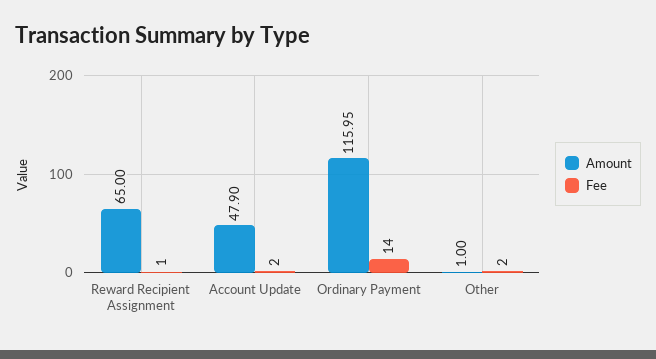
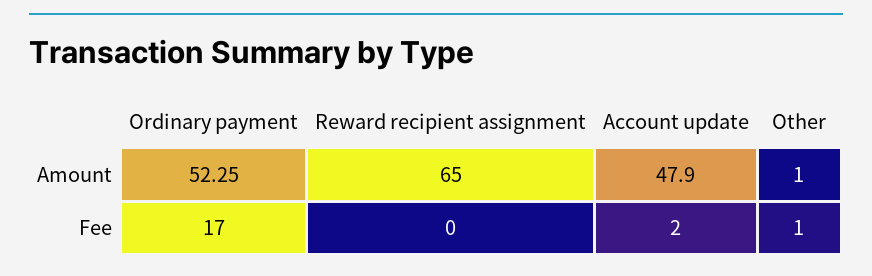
  {
    "Amount": {
      "Reward Recipient Assignment": 65,
      "Account Update": 47.9,
-     "Ordinary Payment": 115.95,
+     "Ordinary Payment": 52.25,
      "Other": 1
    },
    "Fee": {
-     "Reward Recipient Assignment": 1,
+     "Reward Recipient Assignment": 0,
      "Account Update": 2,
-     "Ordinary Payment": 14,
+     "Ordinary Payment": 17,
-     "Other": 2
+     "Other": 1
    }
  }

